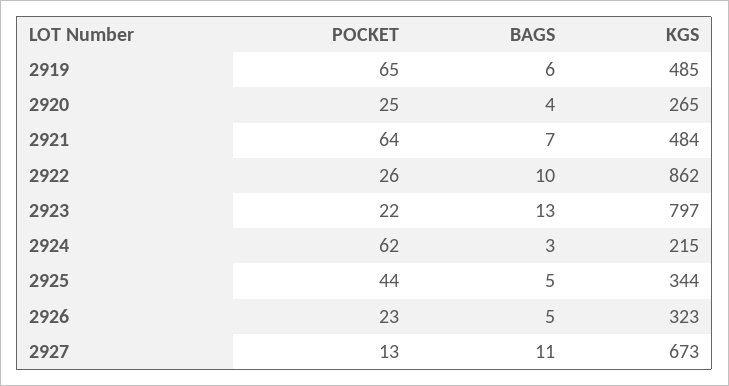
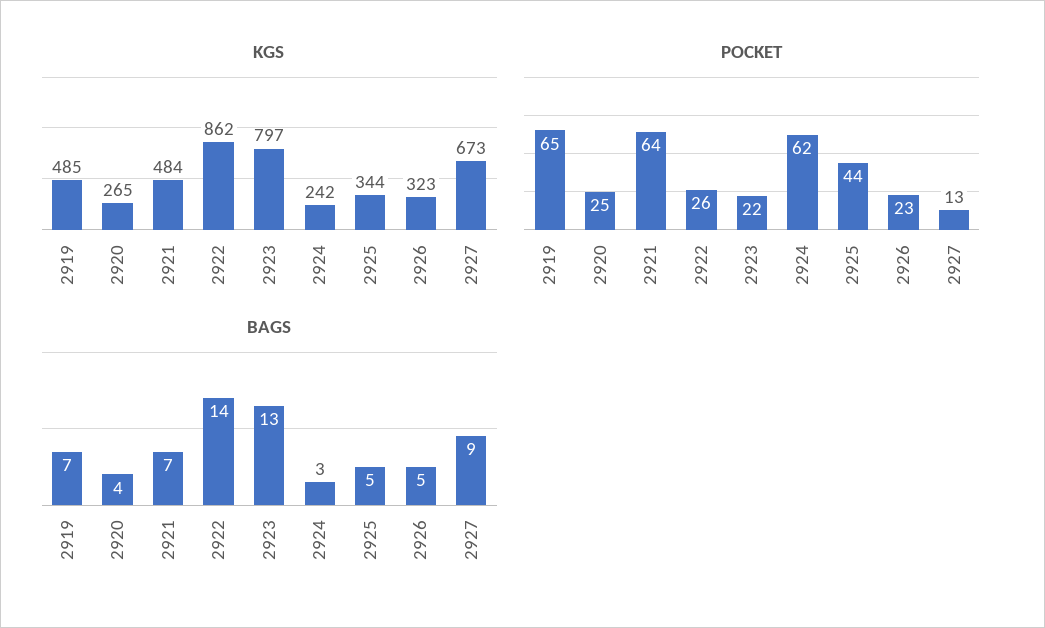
  {
    "POCKET": {
      "2919": 65,
      "2920": 25,
      "2921": 64,
      "2922": 26,
      "2923": 22,
      "2924": 62,
      "2925": 44,
      "2926": 23,
      "2927": 13
    },
    "BAGS": {
-     "2919": 6,
+     "2919": 7,
      "2920": 4,
      "2921": 7,
-     "2922": 10,
+     "2922": 14,
      "2923": 13,
      "2924": 3,
      "2925": 5,
      "2926": 5,
-     "2927": 11
+     "2927": 9
    },
    "KGS": {
      "2919": 485,
      "2920": 265,
      "2921": 484,
      "2922": 862,
      "2923": 797,
-     "2924": 215,
+     "2924": 242,
      "2925": 344,
      "2926": 323,
      "2927": 673
    }
  }

